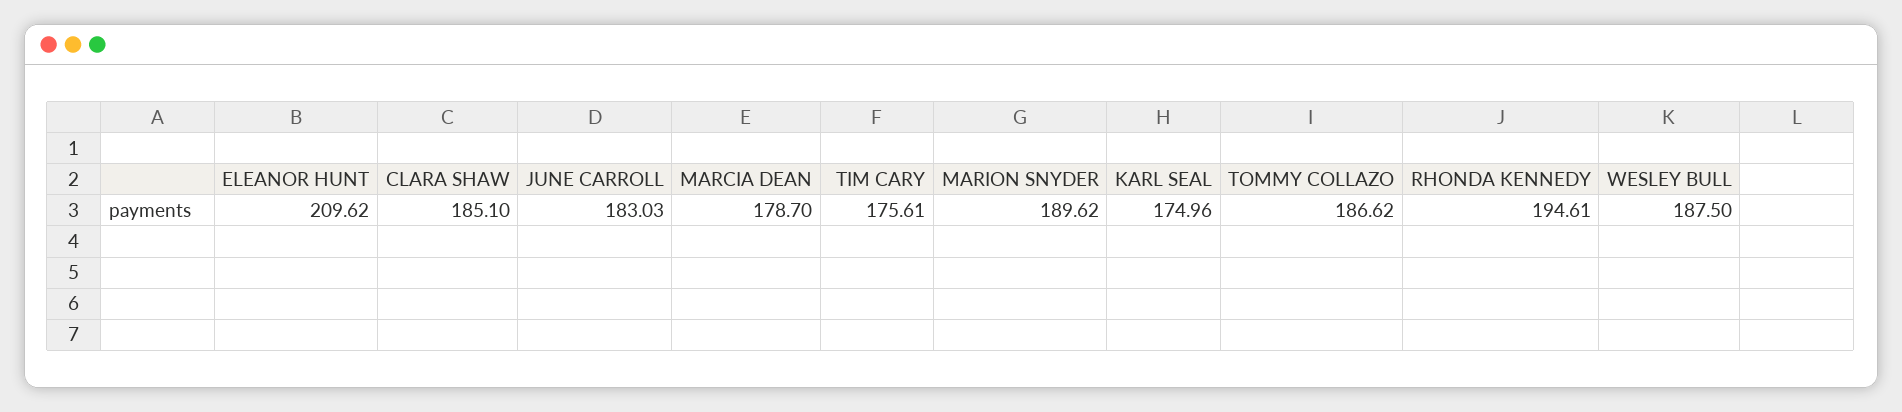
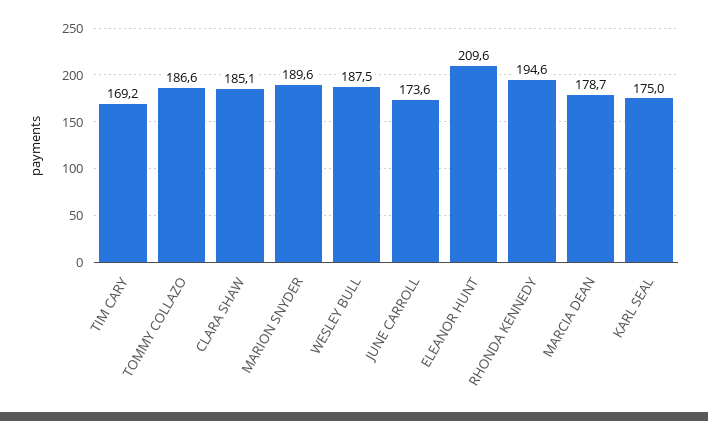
  {
    "ELEANOR HUNT": 209.62,
    "CLARA SHAW": 185.1,
-   "JUNE CARROLL": 183.03,
+   "JUNE CARROLL": 173.6,
    "MARCIA DEAN": 178.7,
-   "TIM CARY": 175.61,
+   "TIM CARY": 169.2,
    "MARION SNYDER": 189.62,
    "KARL SEAL": 174.96,
    "TOMMY COLLAZO": 186.62,
    "RHONDA KENNEDY": 194.61,
    "WESLEY BULL": 187.5
  }

